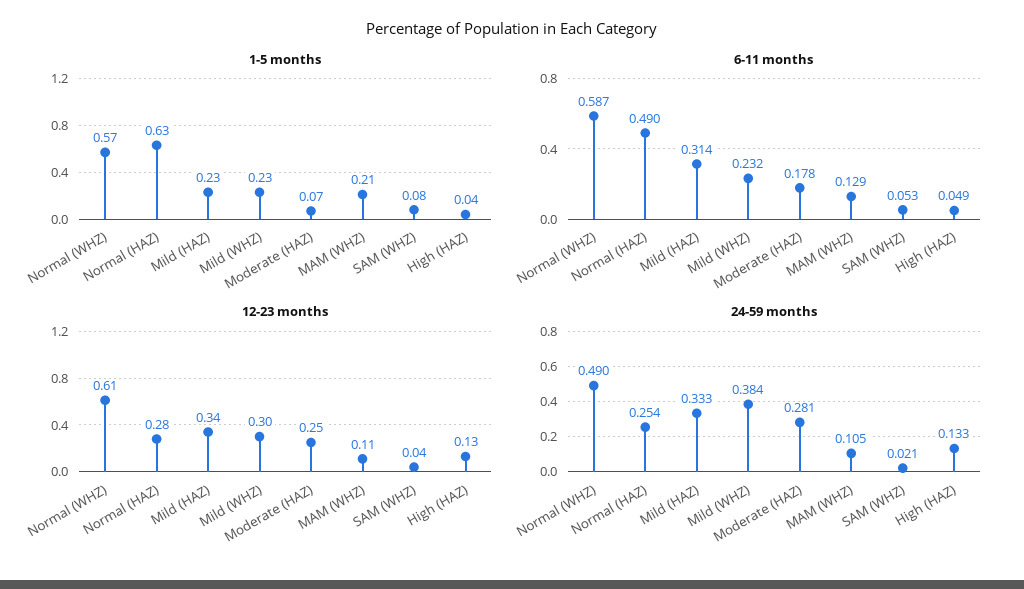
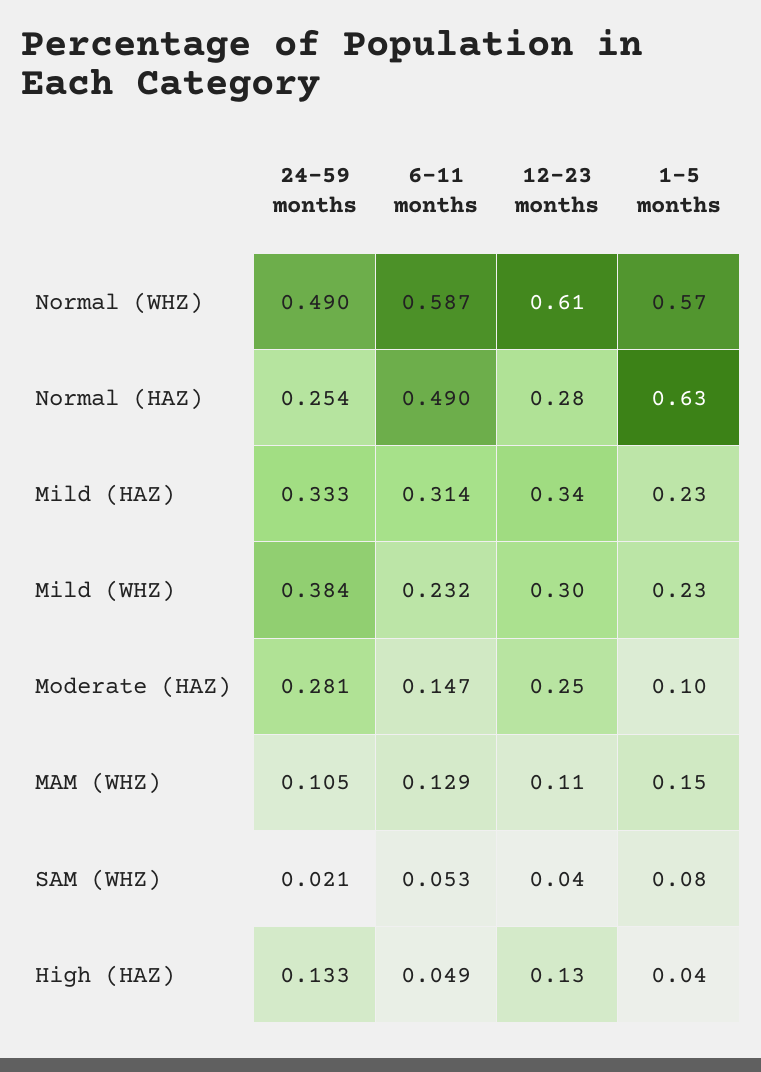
  {
    "1-5 months": {
      "Normal (WHZ)": 0.57,
      "Normal (HAZ)": 0.63,
      "Mild (HAZ)": 0.23,
      "Mild (WHZ)": 0.23,
-     "Moderate (HAZ)": 0.07,
+     "Moderate (HAZ)": 0.1,
-     "MAM (WHZ)": 0.21,
+     "MAM (WHZ)": 0.15,
      "SAM (WHZ)": 0.08,
      "High (HAZ)": 0.04
    },
    "6-11 months": {
      "Normal (WHZ)": 0.587,
      "Normal (HAZ)": 0.49,
      "Mild (HAZ)": 0.314,
      "Mild (WHZ)": 0.232,
-     "Moderate (HAZ)": 0.178,
+     "Moderate (HAZ)": 0.147,
      "MAM (WHZ)": 0.129,
      "SAM (WHZ)": 0.053,
      "High (HAZ)": 0.049
    },
    "12-23 months": {
      "Normal (WHZ)": 0.61,
      "Normal (HAZ)": 0.28,
      "Mild (HAZ)": 0.34,
      "Mild (WHZ)": 0.3,
      "Moderate (HAZ)": 0.25,
      "MAM (WHZ)": 0.11,
      "SAM (WHZ)": 0.04,
      "High (HAZ)": 0.13
    },
    "24-59 months": {
      "Normal (WHZ)": 0.49,
      "Normal (HAZ)": 0.254,
      "Mild (HAZ)": 0.333,
      "Mild (WHZ)": 0.384,
      "Moderate (HAZ)": 0.281,
      "MAM (WHZ)": 0.105,
      "SAM (WHZ)": 0.021,
      "High (HAZ)": 0.133
    }
  }

